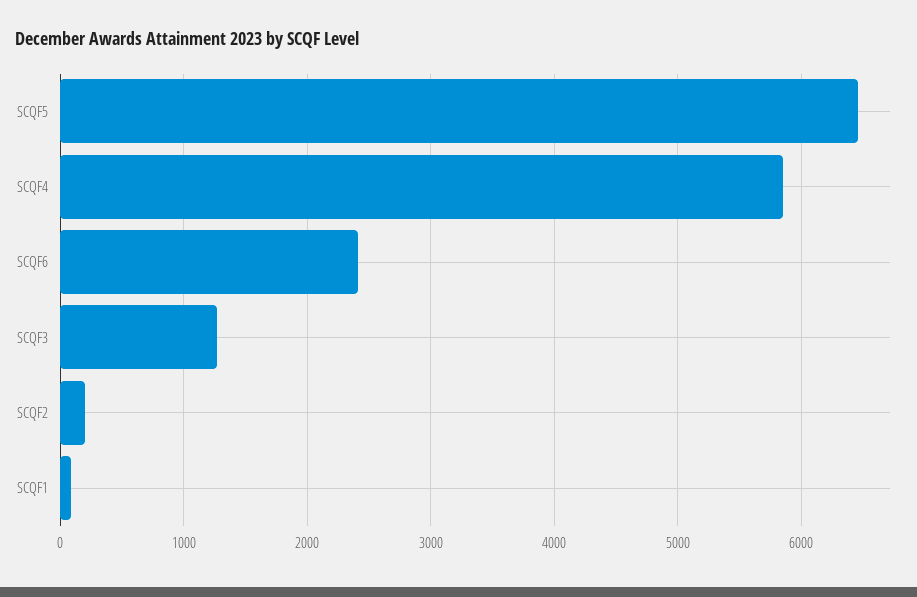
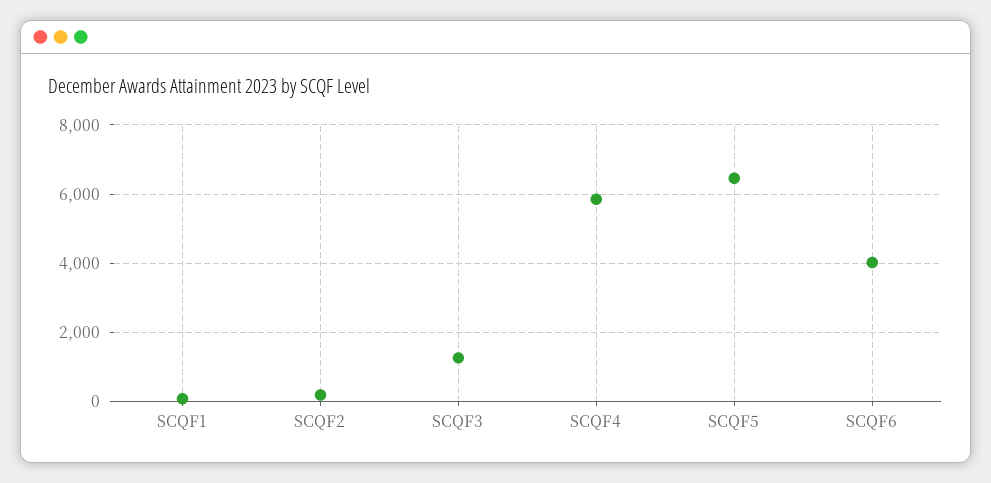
  {
    "SCQF5": 6500,
    "SCQF4": 5900,
-   "SCQF6": 2400,
+   "SCQF6": 4000,
    "SCQF3": 1300,
    "SCQF2": 200,
    "SCQF1": 100
  }

